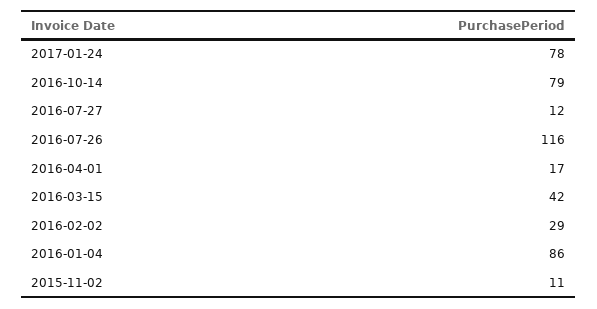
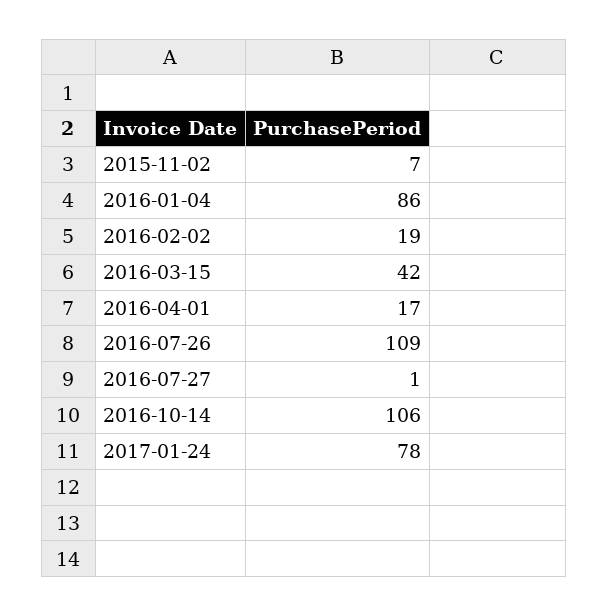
  {
    "2017-01-24": 78,
-   "2016-10-14": 79,
+   "2016-10-14": 106,
-   "2016-07-27": 12,
+   "2016-07-27": 1,
-   "2016-07-26": 116,
+   "2016-07-26": 109,
    "2016-04-01": 17,
    "2016-03-15": 42,
-   "2016-02-02": 29,
+   "2016-02-02": 19,
    "2016-01-04": 86,
-   "2015-11-02": 11
+   "2015-11-02": 7
  }

